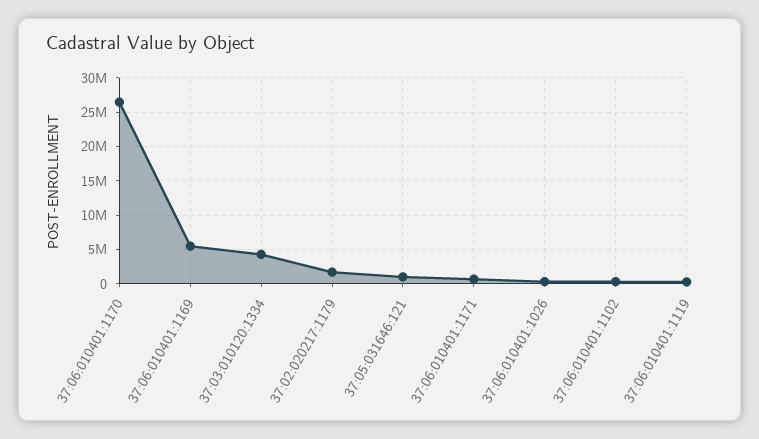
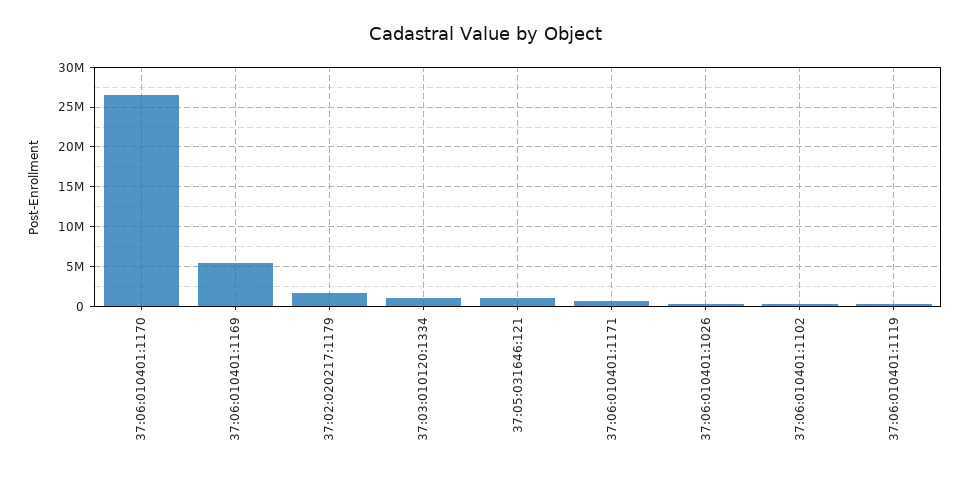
  {
    "37:06:010401:1170": 26000000,
    "37:06:010401:1169": 5000000,
-   "37:03:010120:1334": 4000000,
+   "37:03:010120:1334": 1000000,
    "37:02:020217:1179": 2000000,
    "37:05:031646:121": 1000000,
    "37:06:010401:1171": 1000000,
    "37:06:010401:1026": 0,
    "37:06:010401:1102": 0,
    "37:06:010401:1119": 0
  }

